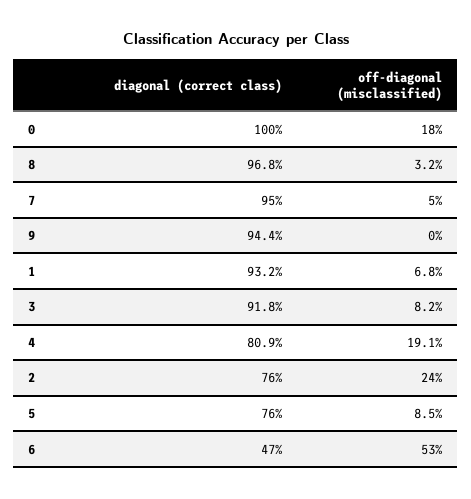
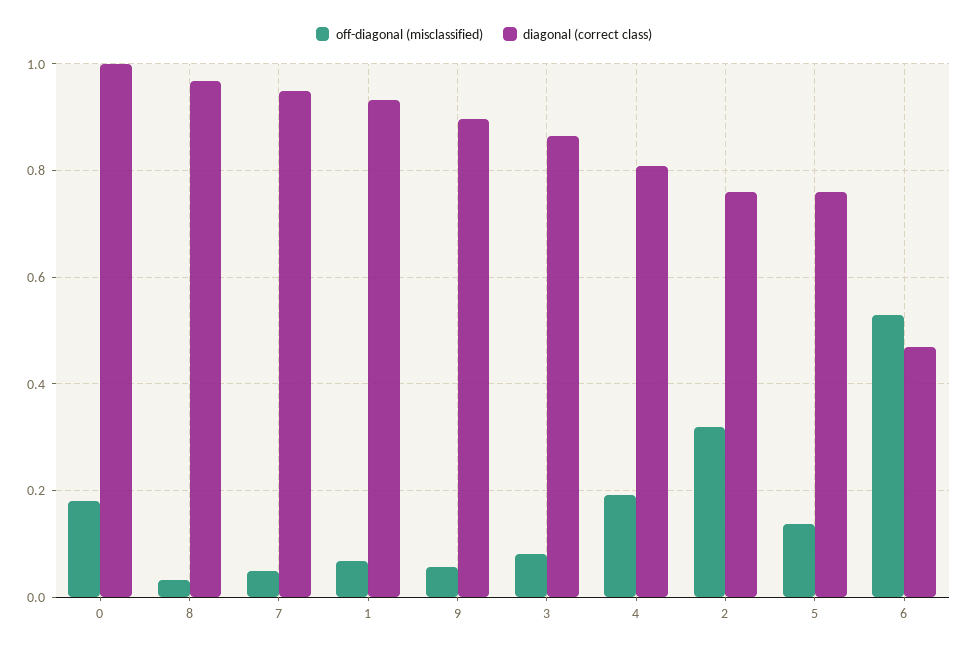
  {
    "diagonal (correct class)": {
      "0": 1,
      "8": 0.968,
      "7": 0.95,
-     "9": 0.944,
+     "9": 0.9,
      "1": 0.932,
-     "3": 0.918,
+     "3": 0.86,
      "4": 0.809,
      "2": 0.76,
      "5": 0.76,
      "6": 0.47
    },
    "off-diagonal (misclassified)": {
      "0": 0.18,
      "8": 0.032,
      "7": 0.05,
-     "9": 0,
+     "9": 0.06,
      "1": 0.068,
      "3": 0.082,
      "4": 0.191,
-     "2": 0.24,
+     "2": 0.32,
-     "5": 0.085,
+     "5": 0.14,
      "6": 0.53
    }
  }

